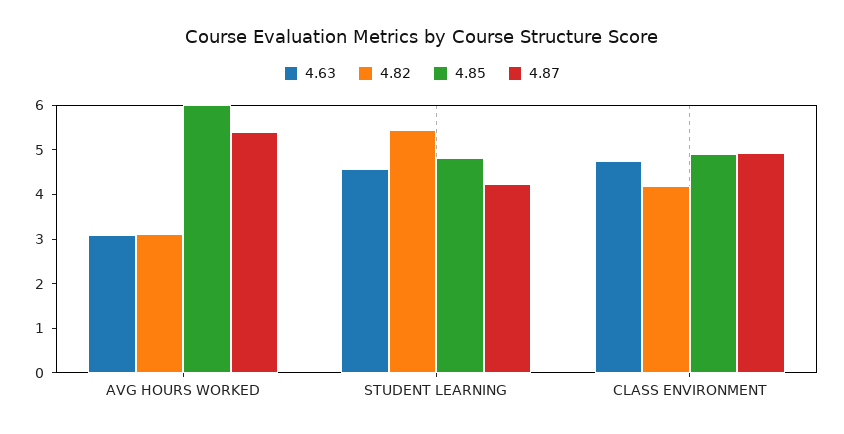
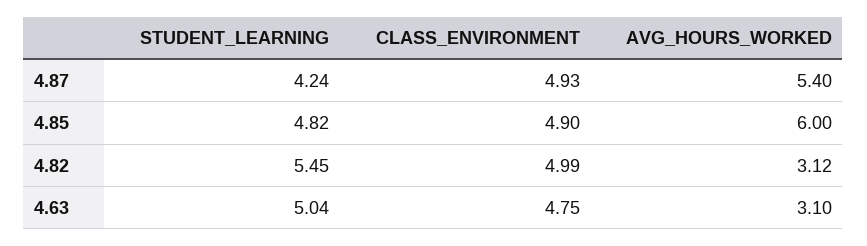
  {
    "4.63": {
      "AVG HOURS WORKED": 3.1,
-     "STUDENT LEARNING": 4.6,
+     "STUDENT LEARNING": 5.04,
      "CLASS ENVIRONMENT": 4.75
    },
    "4.82": {
      "AVG HOURS WORKED": 3.12,
      "STUDENT LEARNING": 5.45,
-     "CLASS ENVIRONMENT": 4.2
+     "CLASS ENVIRONMENT": 4.99
    },
    "4.85": {
      "AVG HOURS WORKED": 6,
      "STUDENT LEARNING": 4.82,
      "CLASS ENVIRONMENT": 4.9
    },
    "4.87": {
      "AVG HOURS WORKED": 5.4,
      "STUDENT LEARNING": 4.24,
      "CLASS ENVIRONMENT": 4.93
    }
  }

